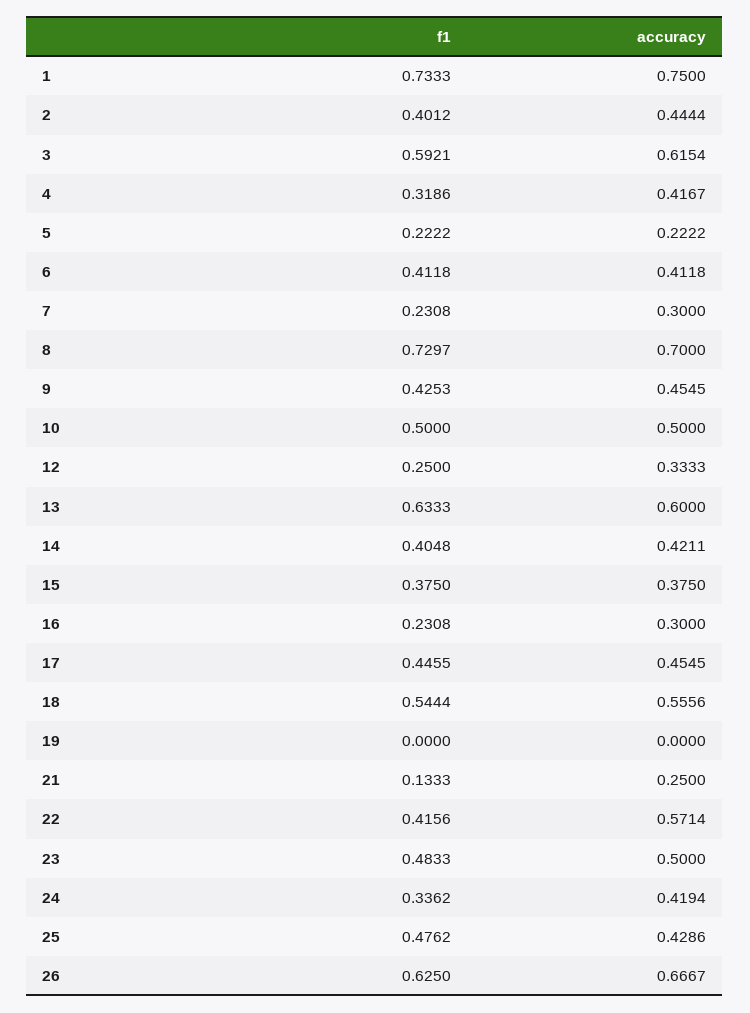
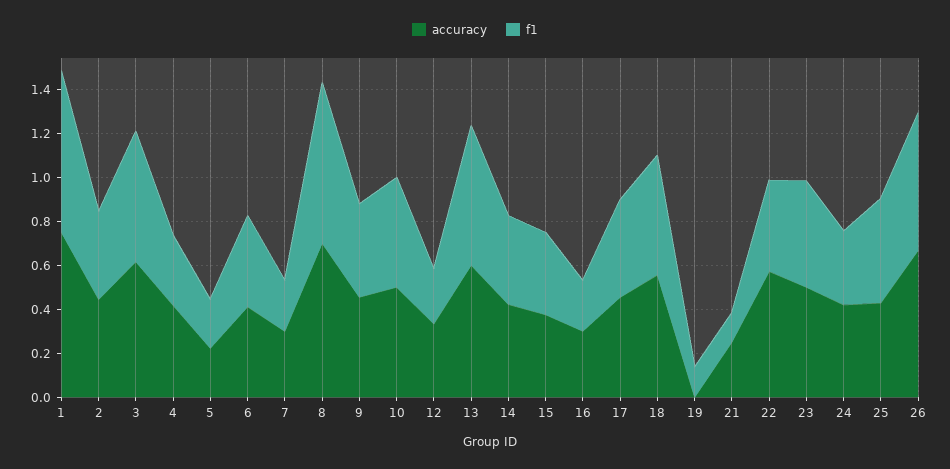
  {
    "f1": {
      "1": 0.7333,
      "2": 0.4012,
      "3": 0.5921,
      "4": 0.3186,
      "5": 0.2222,
      "6": 0.4118,
      "7": 0.2308,
      "8": 0.7297,
      "9": 0.4253,
      "10": 0.5,
      "12": 0.25,
      "13": 0.6333,
      "14": 0.4048,
      "15": 0.375,
      "16": 0.2308,
      "17": 0.4455,
      "18": 0.5444,
-     "19": 0,
+     "19": 0.15,
      "21": 0.1333,
      "22": 0.4156,
      "23": 0.4833,
      "24": 0.3362,
      "25": 0.4762,
      "26": 0.625
    },
    "accuracy": {
      "1": 0.75,
      "2": 0.4444,
      "3": 0.6154,
      "4": 0.4167,
      "5": 0.2222,
      "6": 0.4118,
      "7": 0.3,
      "8": 0.7,
      "9": 0.4545,
      "10": 0.5,
      "12": 0.3333,
      "13": 0.6,
      "14": 0.4211,
      "15": 0.375,
      "16": 0.3,
      "17": 0.4545,
      "18": 0.5556,
      "19": 0,
      "21": 0.25,
      "22": 0.5714,
      "23": 0.5,
      "24": 0.4194,
      "25": 0.4286,
      "26": 0.6667
    }
  }

